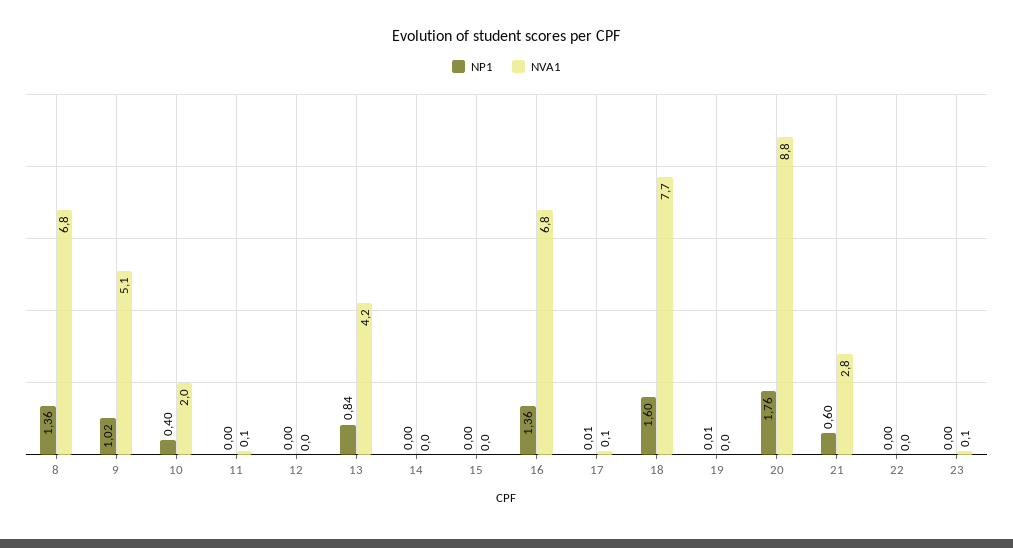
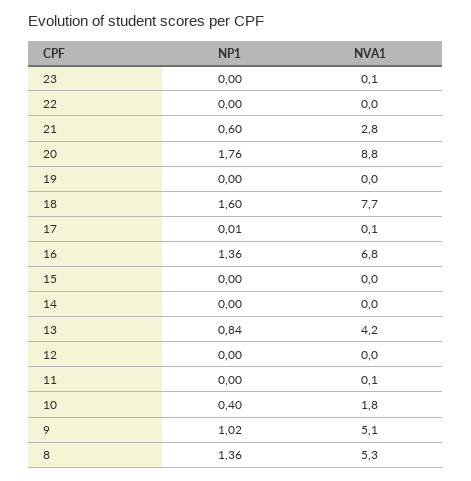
  {
    "NP1": {
      "8": 1.36,
      "9": 1.02,
      "10": 0.4,
      "11": 0,
      "12": 0,
      "13": 0.84,
      "14": 0,
      "15": 0,
      "16": 1.36,
      "17": 0.01,
      "18": 1.6,
-     "19": 0.01,
+     "19": 0,
      "20": 1.76,
      "21": 0.6,
      "22": 0,
      "23": 0
    },
    "NVA1": {
-     "8": 6.8,
+     "8": 5.3,
      "9": 5.1,
-     "10": 2,
+     "10": 1.8,
      "11": 0.1,
      "12": 0,
      "13": 4.2,
      "14": 0,
      "15": 0,
      "16": 6.8,
      "17": 0.1,
      "18": 7.7,
      "19": 0,
      "20": 8.8,
      "21": 2.8,
      "22": 0,
      "23": 0.1
    }
  }

